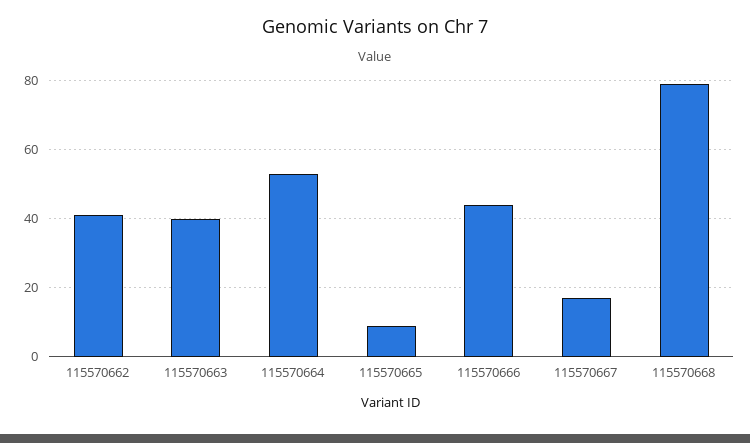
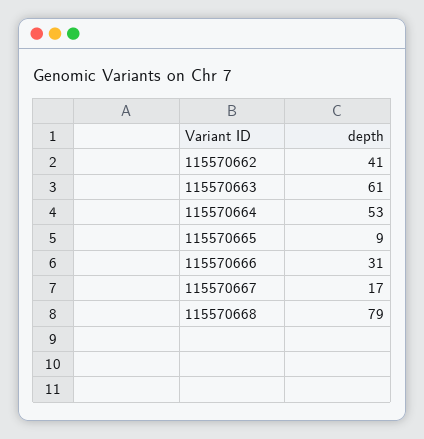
  {
    "115570662": 41,
-   "115570663": 40,
+   "115570663": 61,
    "115570664": 53,
    "115570665": 9,
-   "115570666": 45,
+   "115570666": 31,
    "115570667": 17,
    "115570668": 79
  }

